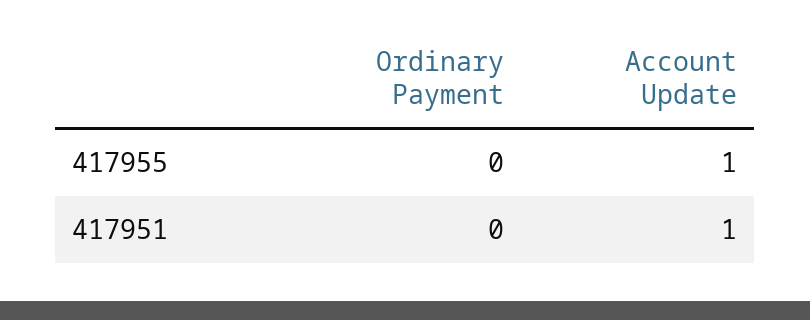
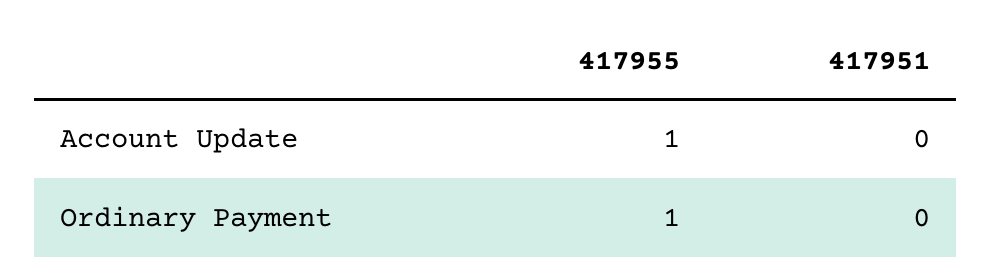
  {
    "Ordinary Payment": {
-     "417955": 0,
+     "417955": 1,
      "417951": 0
    },
    "Account Update": {
      "417955": 1,
-     "417951": 1
+     "417951": 0
    }
  }

